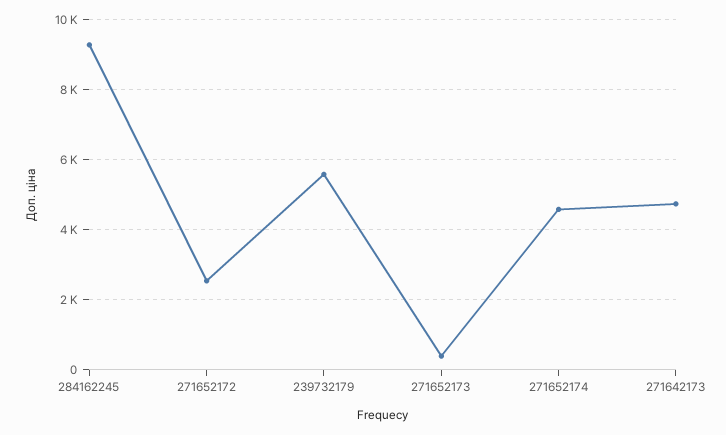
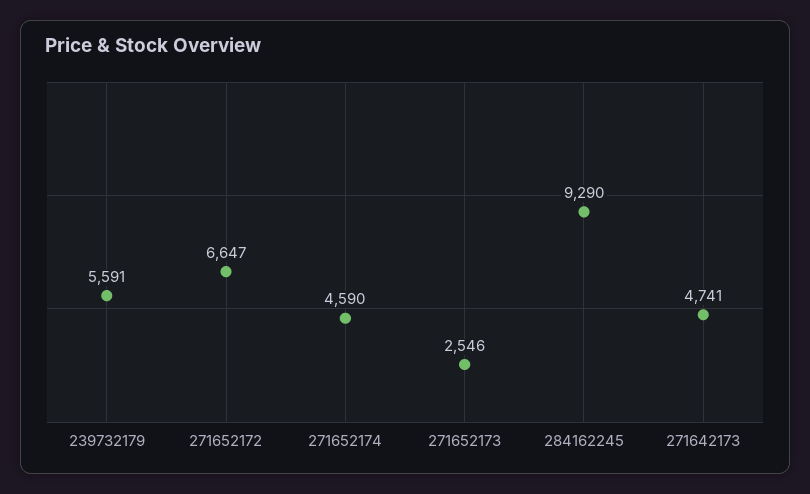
  {
    "284162245": 9290,
-   "271652172": 2600,
+   "271652172": 6647,
    "239732179": 5591,
-   "271652173": 400,
+   "271652173": 2546,
    "271652174": 4590,
    "271642173": 4741
  }

